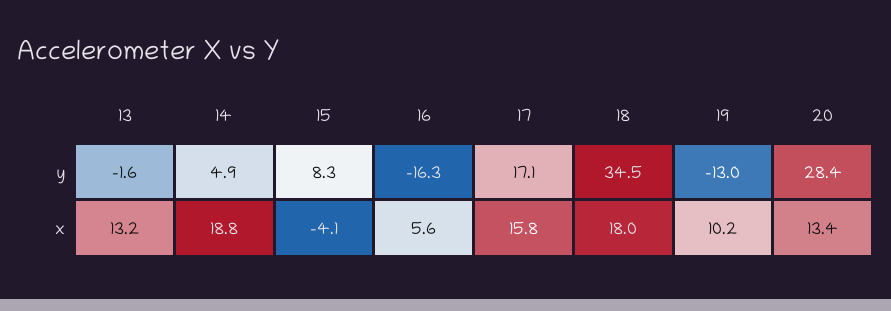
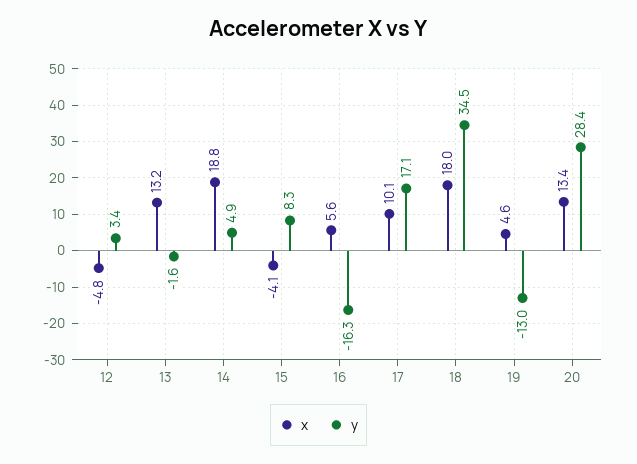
  {
    "y": {
      "13": -1.6,
      "14": 4.9,
      "15": 8.3,
      "16": -16.3,
      "17": 17.1,
      "18": 34.5,
      "19": -13,
-     "20": 28.4
+     "20": 28.4,
+     "12": 3.4
    },
    "x": {
      "13": 13.2,
      "14": 18.8,
      "15": -4.1,
      "16": 5.6,
-     "17": 15.8,
+     "17": 10.1,
      "18": 18,
-     "19": 10.2,
+     "19": 4.6,
-     "20": 13.4
+     "20": 13.4,
+     "12": -4.8
    }
  }

